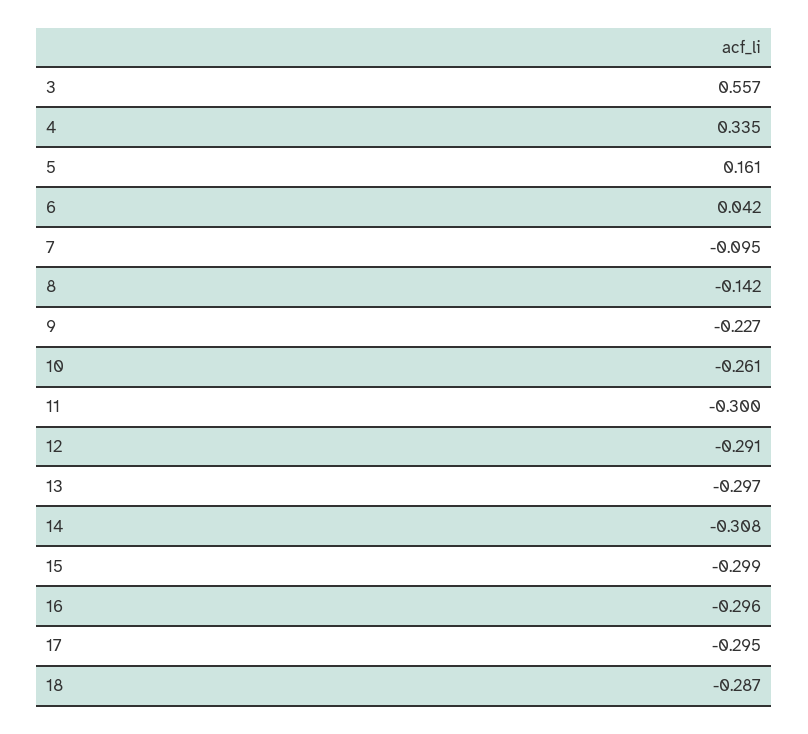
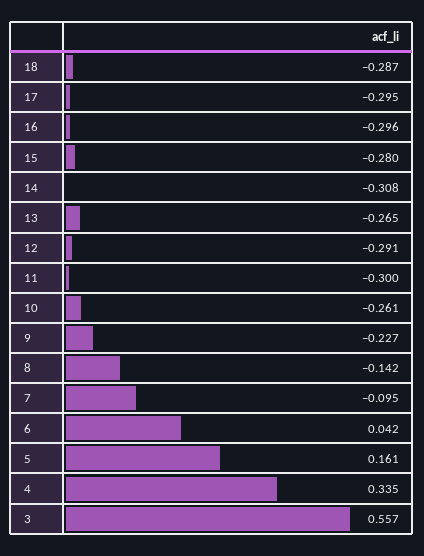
  {
    "3": 0.557,
    "4": 0.335,
    "5": 0.161,
    "6": 0.042,
    "7": -0.095,
    "8": -0.142,
    "9": -0.227,
    "10": -0.261,
    "11": -0.3,
    "12": -0.291,
-   "13": -0.297,
+   "13": -0.265,
    "14": -0.308,
-   "15": -0.299,
+   "15": -0.28,
    "16": -0.296,
    "17": -0.295,
    "18": -0.287
  }

